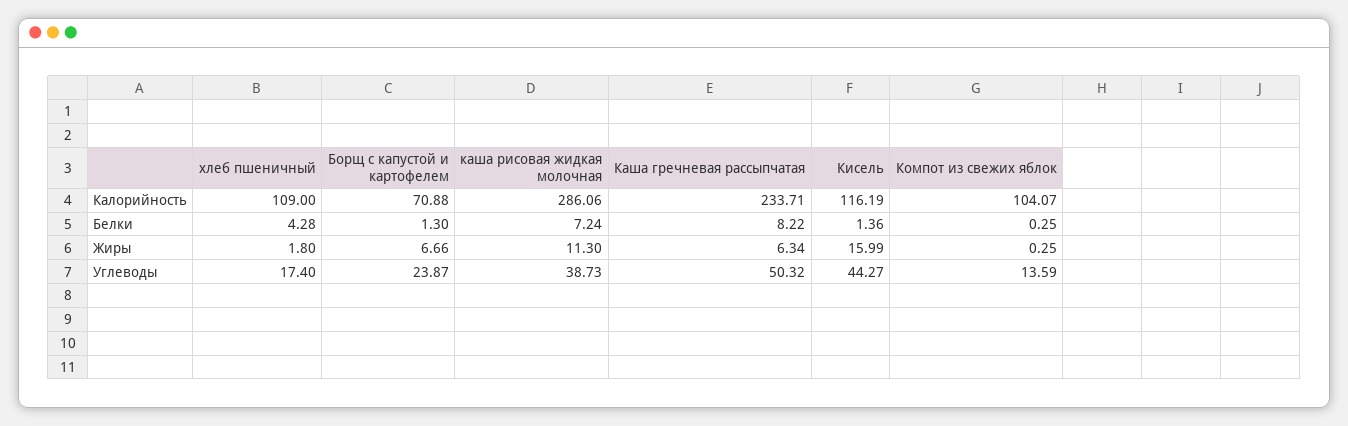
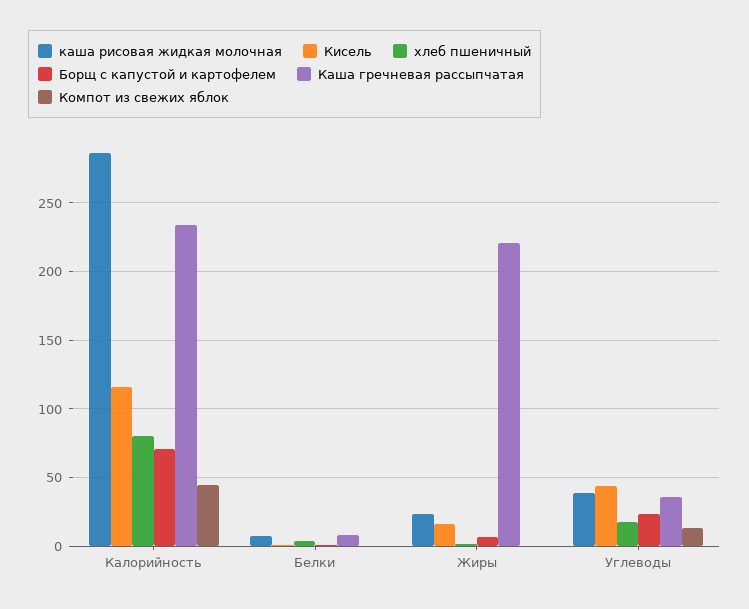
  {
    "хлеб пшеничный": {
-     "Калорийность": 109,
+     "Калорийность": 80,
      "Белки": 4.28,
      "Жиры": 1.8,
      "Углеводы": 17.4
    },
    "Борщ с капустой и картофелем": {
      "Калорийность": 70.88,
      "Белки": 1.3,
      "Жиры": 6.66,
      "Углеводы": 23.87
    },
    "каша рисовая жидкая молочная": {
      "Калорийность": 286.06,
      "Белки": 7.24,
-     "Жиры": 11.3,
+     "Жиры": 25,
      "Углеводы": 38.73
    },
    "Каша гречневая рассыпчатая": {
      "Калорийность": 233.71,
      "Белки": 8.22,
-     "Жиры": 6.34,
+     "Жиры": 220,
-     "Углеводы": 50.32
+     "Углеводы": 35
    },
    "Кисель": {
      "Калорийность": 116.19,
      "Белки": 1.36,
      "Жиры": 15.99,
      "Углеводы": 44.27
    },
    "Компот из свежих яблок": {
-     "Калорийность": 104.07,
+     "Калорийность": 45,
      "Белки": 0.25,
      "Жиры": 0.25,
      "Углеводы": 13.59
    }
  }

